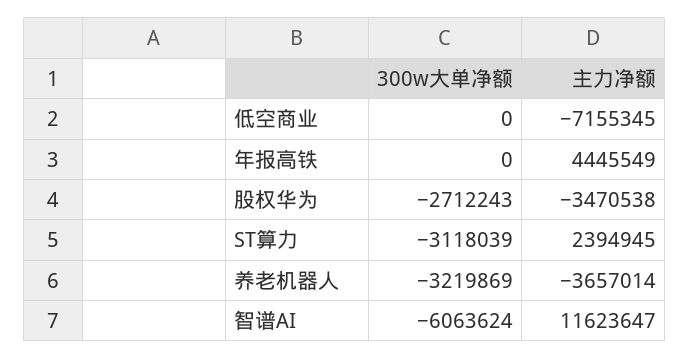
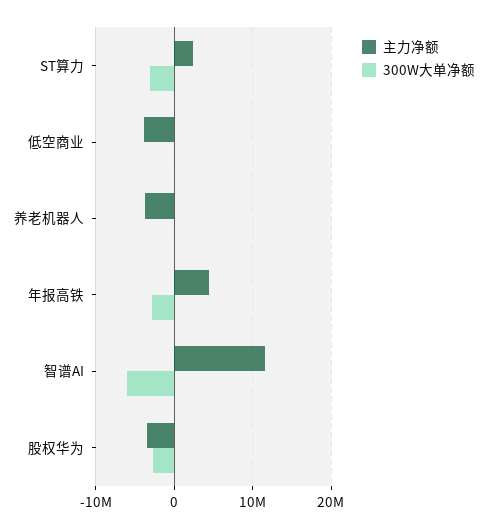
  {
    "300w大单净额": {
      "低空商业": 0,
-     "年报高铁": 0,
+     "年报高铁": -3000000,
      "股权华为": -2712243,
      "ST算力": -3118039,
-     "养老机器人": -3219869,
+     "养老机器人": 0,
      "智谱AI": -6063624
    },
    "主力净额": {
-     "低空商业": -7155345,
+     "低空商业": -4000000,
      "年报高铁": 4445549,
      "股权华为": -3470538,
      "ST算力": 2394945,
      "养老机器人": -3657014,
      "智谱AI": 11623647
    }
  }

